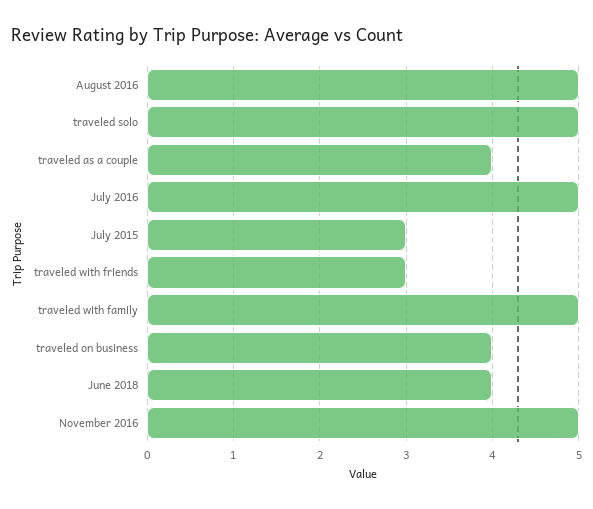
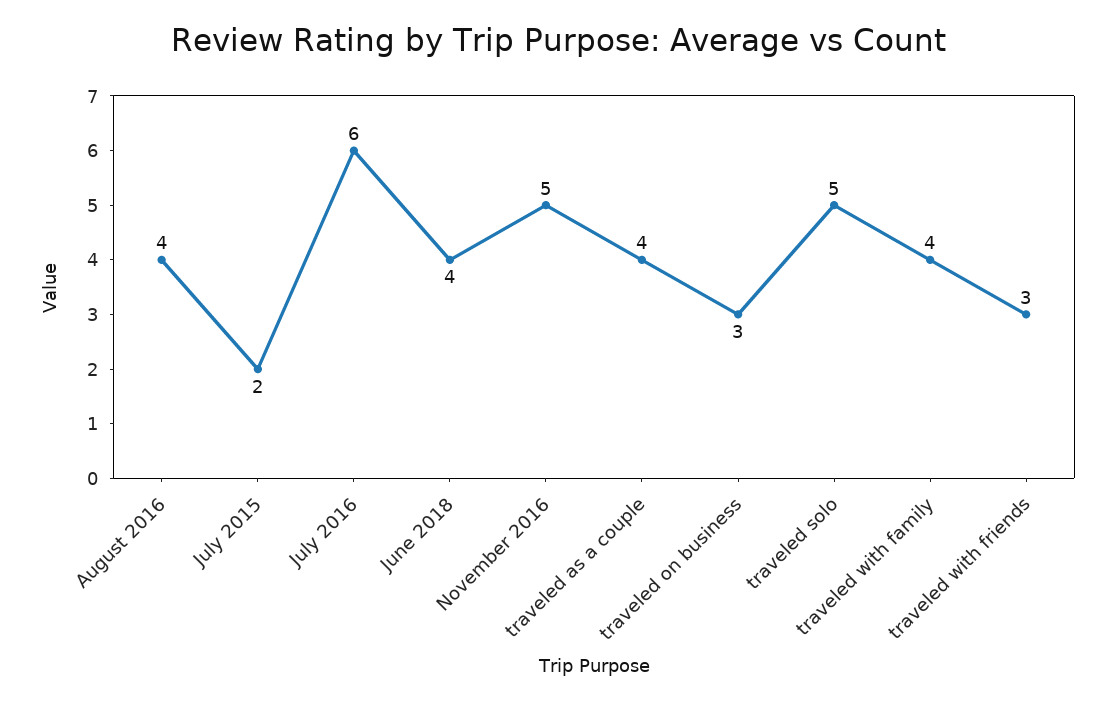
  {
-   "August 2016": 5,
+   "August 2016": 4,
    "traveled solo": 5,
    "traveled as a couple": 4,
-   "July 2016": 5,
+   "July 2016": 6,
-   "July 2015": 3,
+   "July 2015": 2,
    "traveled with friends": 3,
-   "traveled with family": 5,
+   "traveled with family": 4,
-   "traveled on business": 4,
+   "traveled on business": 3,
    "June 2018": 4,
    "November 2016": 5
  }

